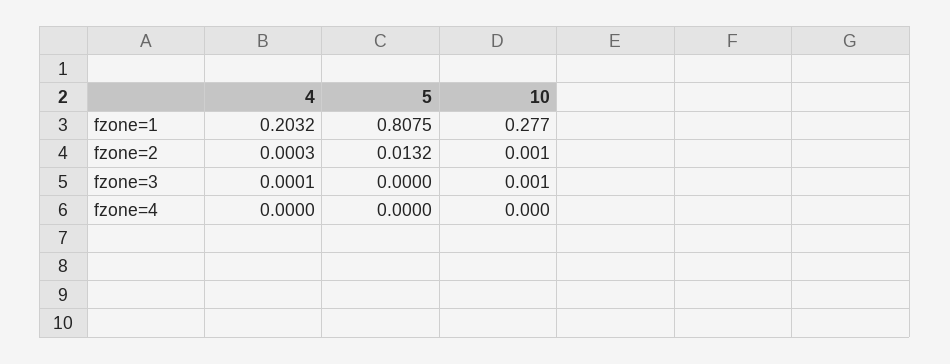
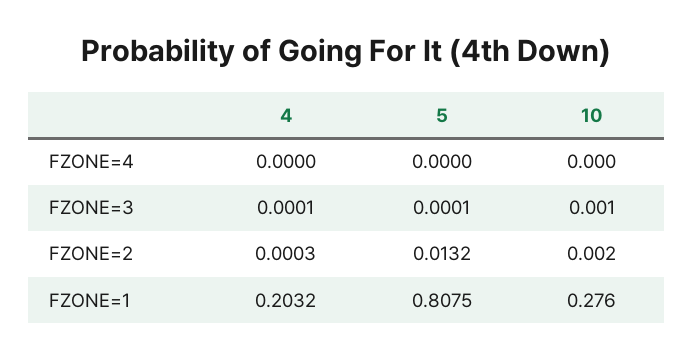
  {
    "4": {
      "fzone=1": 0.2032,
      "fzone=2": 0.0003,
      "fzone=3": 0.0001,
      "fzone=4": 0
    },
    "5": {
      "fzone=1": 0.8075,
      "fzone=2": 0.0132,
-     "fzone=3": 0,
+     "fzone=3": 0.0001,
      "fzone=4": 0
    },
    "10": {
-     "fzone=1": 0.277,
+     "fzone=1": 0.276,
-     "fzone=2": 0.001,
+     "fzone=2": 0.002,
      "fzone=3": 0.001,
      "fzone=4": 0
    }
  }

